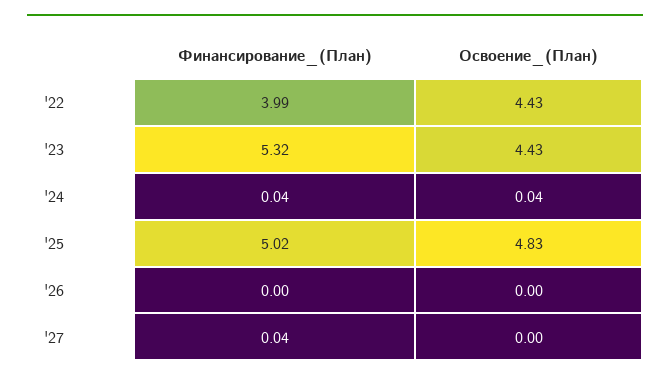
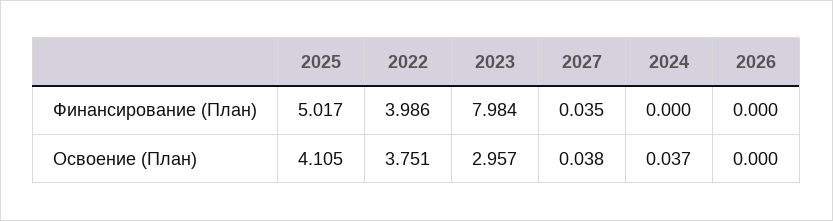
  {
    "Финансирование_(План)": {
      "'22": 3.986,
-     "'23": 5.32,
+     "'23": 7.984,
-     "'24": 0.04,
+     "'24": 0,
      "'25": 5.017,
      "'26": 0,
      "'27": 0.035
    },
    "Освоение_(План)": {
-     "'22": 4.43,
+     "'22": 3.751,
-     "'23": 4.43,
+     "'23": 2.957,
      "'24": 0.037,
-     "'25": 4.83,
+     "'25": 4.105,
      "'26": 0,
-     "'27": 0
+     "'27": 0.038
    }
  }

